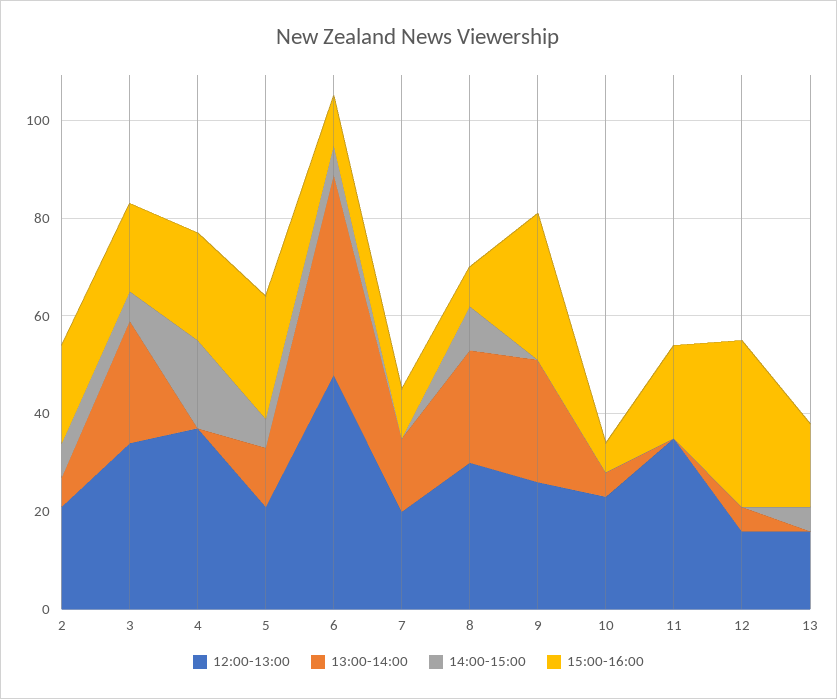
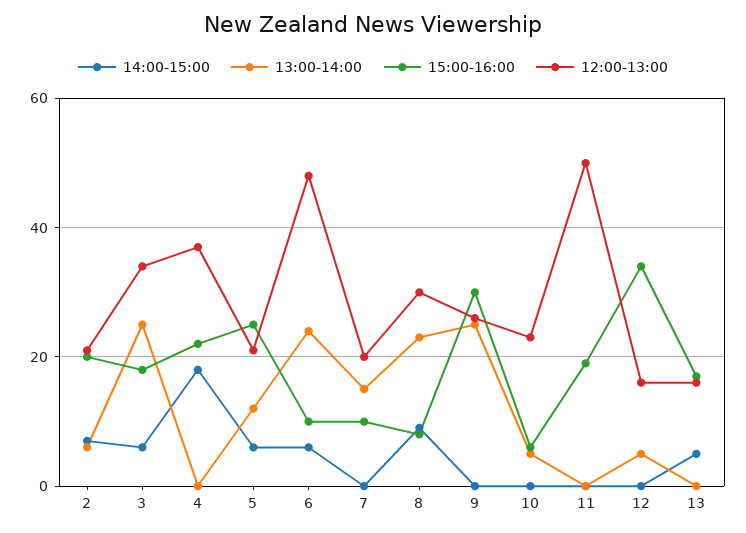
  {
    "12:00-13:00": {
      "2": 20,
      "3": 35,
      "4": 35,
      "5": 20,
      "6": 50,
      "7": 20,
      "8": 30,
      "9": 25,
      "10": 25,
-     "11": 35,
+     "11": 50,
      "12": 15,
      "13": 15
    },
    "13:00-14:00": {
      "2": 5,
      "3": 25,
      "4": 0,
      "5": 10,
-     "6": 40,
+     "6": 25,
      "7": 15,
      "8": 25,
      "9": 25,
      "10": 5,
      "11": 0,
      "12": 5,
      "13": 0
    },
    "14:00-15:00": {
      "2": 5,
      "3": 5,
      "4": 20,
      "5": 5,
      "6": 5,
      "7": 0,
      "8": 10,
      "9": 0,
      "10": 0,
      "11": 0,
      "12": 0,
      "13": 5
    },
    "15:00-16:00": {
      "2": 20,
      "3": 20,
      "4": 20,
      "5": 25,
      "6": 10,
      "7": 10,
      "8": 10,
      "9": 30,
      "10": 5,
      "11": 20,
      "12": 35,
      "13": 15
    }
  }

